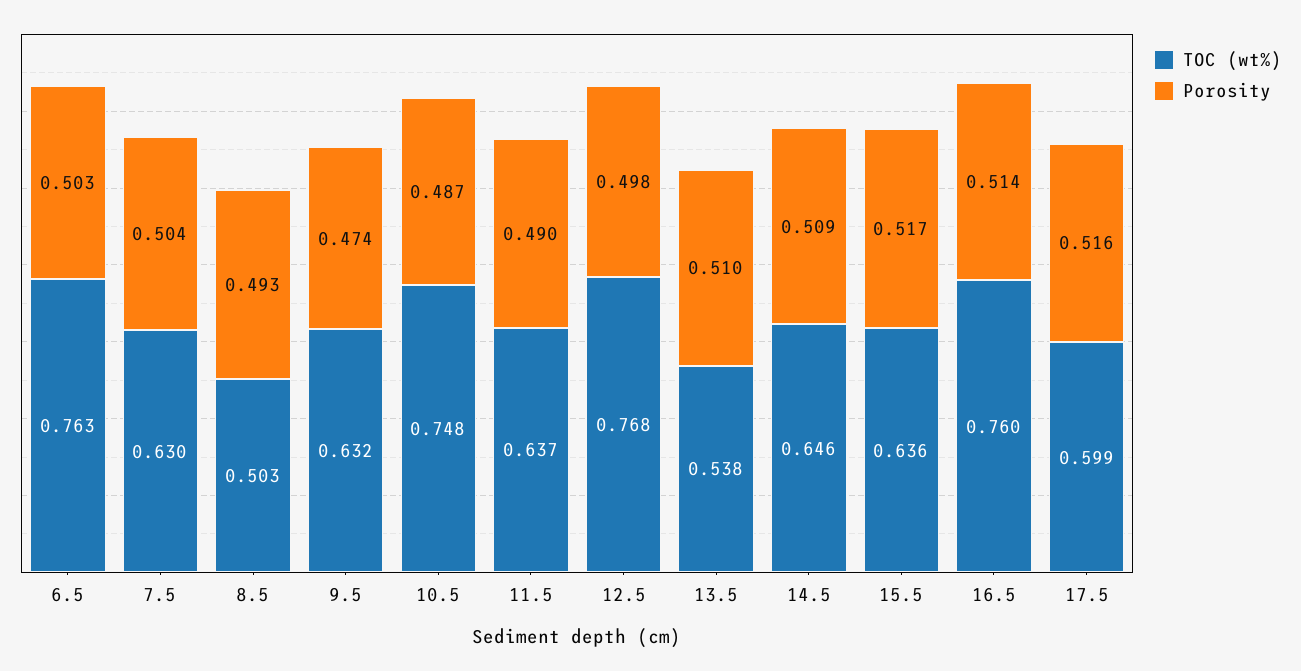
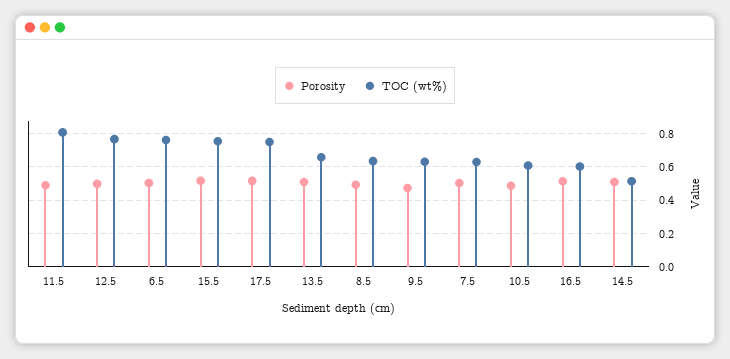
  {
    "TOC (wt%)": {
      "6.5": 0.763,
      "7.5": 0.63,
-     "8.5": 0.503,
+     "8.5": 0.65,
      "9.5": 0.632,
-     "10.5": 0.748,
+     "10.5": 0.6,
-     "11.5": 0.637,
+     "11.5": 0.8,
      "12.5": 0.768,
-     "13.5": 0.538,
+     "13.5": 0.65,
-     "14.5": 0.646,
+     "14.5": 0.5,
-     "15.5": 0.636,
+     "15.5": 0.75,
-     "16.5": 0.76,
+     "16.5": 0.6,
-     "17.5": 0.599
+     "17.5": 0.75
    },
    "Porosity": {
      "6.5": 0.503,
      "7.5": 0.504,
      "8.5": 0.493,
      "9.5": 0.474,
      "10.5": 0.487,
      "11.5": 0.49,
      "12.5": 0.498,
      "13.5": 0.51,
      "14.5": 0.509,
      "15.5": 0.517,
      "16.5": 0.514,
      "17.5": 0.516
    }
  }

